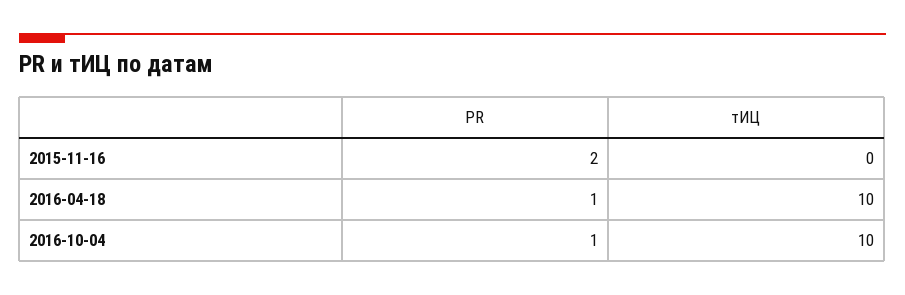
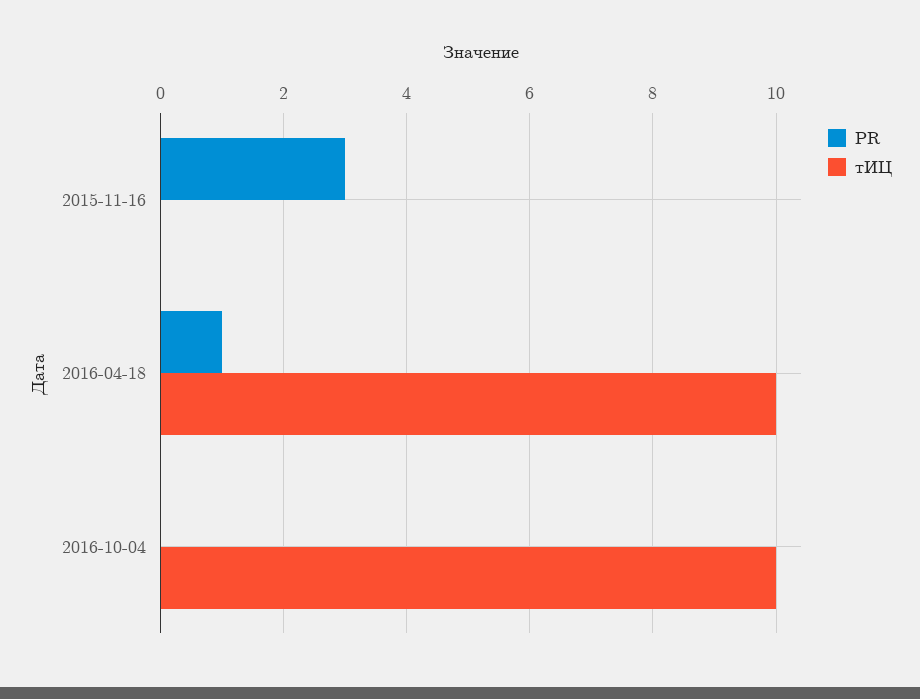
  {
    "PR": {
-     "2015-11-16": 2,
+     "2015-11-16": 3,
      "2016-04-18": 1,
-     "2016-10-04": 1
+     "2016-10-04": 0
    },
    "тИЦ": {
      "2015-11-16": 0,
      "2016-04-18": 10,
      "2016-10-04": 10
    }
  }

